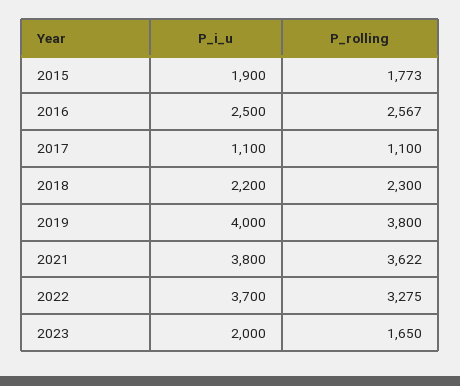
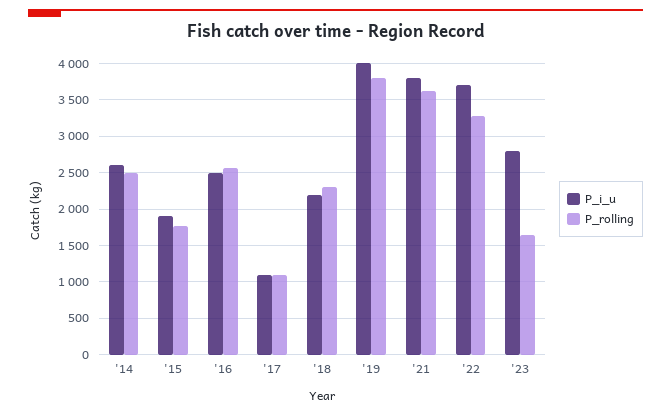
  {
    "P_i_u": {
      "2015": 1900,
      "2016": 2500,
      "2017": 1100,
      "2018": 2200,
      "2019": 4000,
      "2021": 3800,
      "2022": 3700,
-     "2023": 2000
+     "2023": 2800,
+     "'14": 2600
    },
    "P_rolling": {
      "2015": 1773,
      "2016": 2567,
      "2017": 1100,
      "2018": 2300,
      "2019": 3800,
      "2021": 3622,
      "2022": 3275,
-     "2023": 1650
+     "2023": 1650,
+     "'14": 2500
    }
  }

